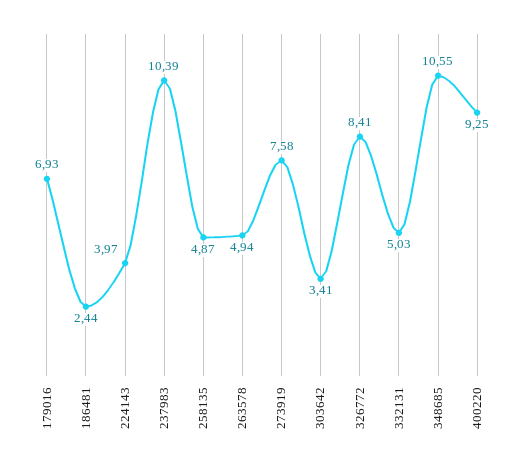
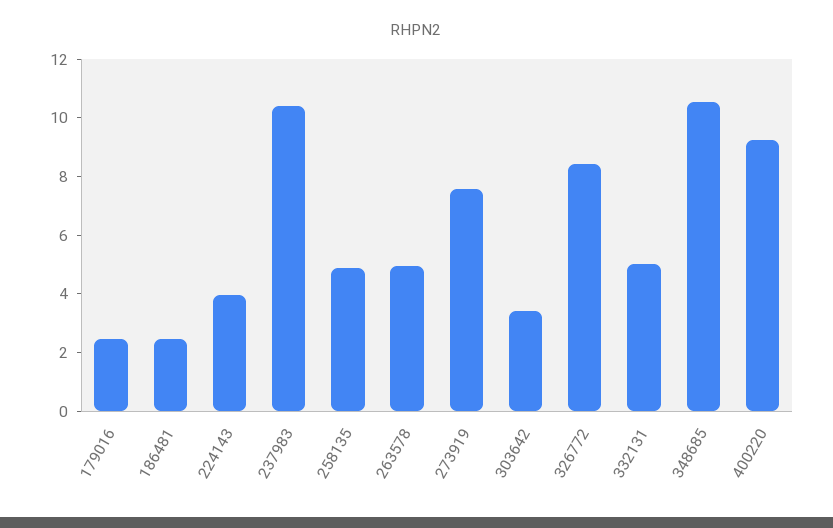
  {
-   "179016": 6.93,
+   "179016": 2.5,
    "186481": 2.44,
    "224143": 3.97,
    "237983": 10.39,
    "258135": 4.87,
    "263578": 4.94,
    "273919": 7.58,
    "303642": 3.41,
    "326772": 8.41,
    "332131": 5.03,
    "348685": 10.55,
    "400220": 9.25
  }

